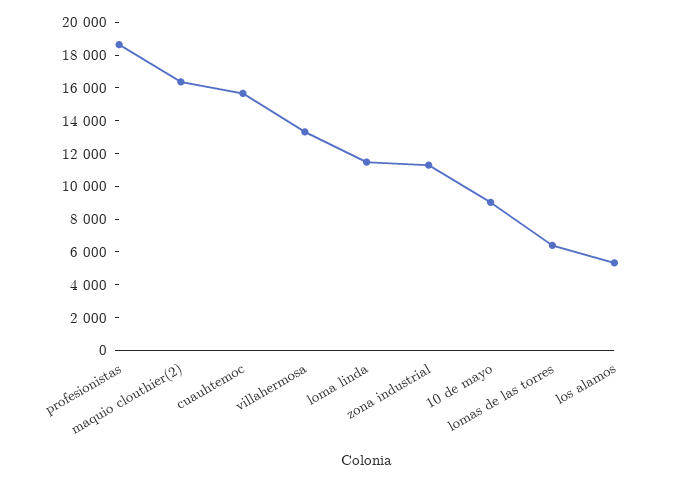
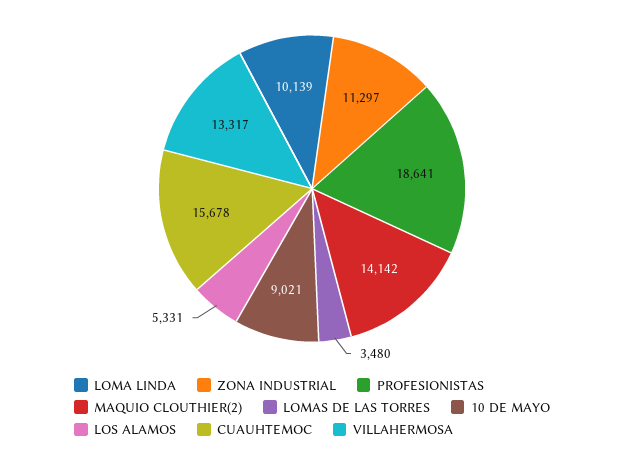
  {
    "profesionistas": 18641,
-   "maquio clouthier(2)": 16500,
+   "maquio clouthier(2)": 14142,
    "cuauhtemoc": 15678,
    "villahermosa": 13317,
-   "loma linda": 11500,
+   "loma linda": 10139,
    "zona industrial": 11297,
    "10 de mayo": 9021,
-   "lomas de las torres": 6500,
+   "lomas de las torres": 3480,
    "los alamos": 5331
  }

